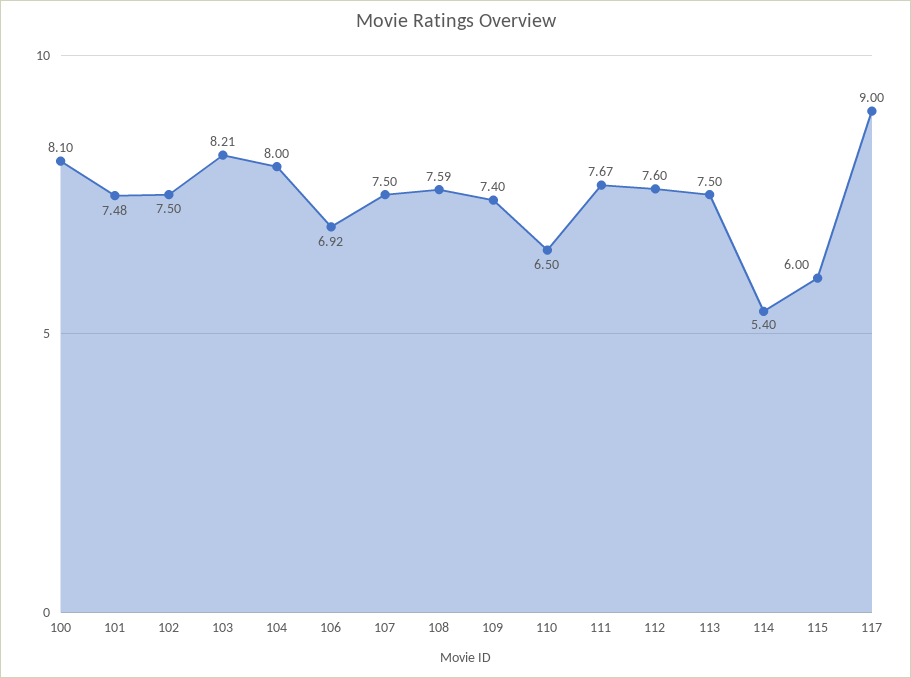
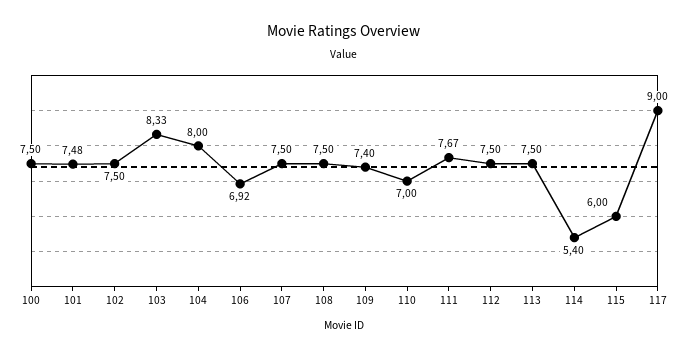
  {
-   "100": 8.1,
+   "100": 7.5,
    "101": 7.48,
    "102": 7.5,
-   "103": 8.21,
+   "103": 8.33,
    "104": 8,
    "106": 6.92,
    "107": 7.5,
-   "108": 7.59,
+   "108": 7.5,
    "109": 7.4,
-   "110": 6.5,
+   "110": 7,
    "111": 7.67,
-   "112": 7.6,
+   "112": 7.5,
    "113": 7.5,
    "114": 5.4,
    "115": 6,
    "117": 9
  }

